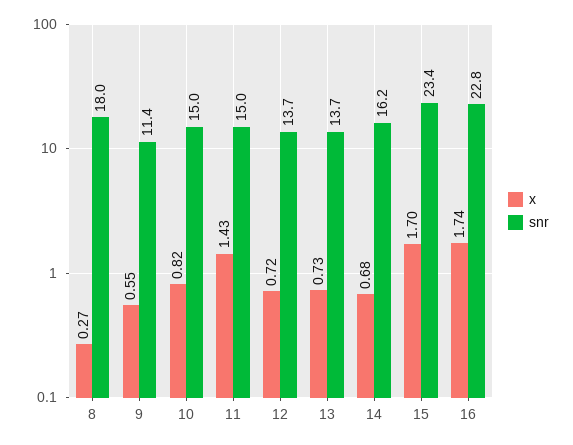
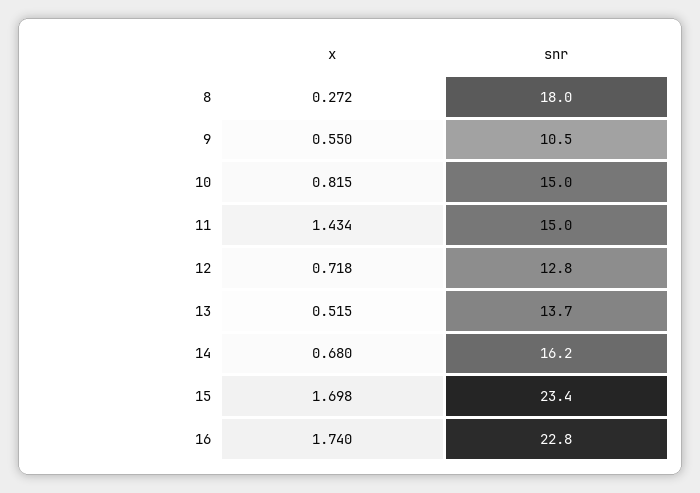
  {
    "x": {
      "8": 0.272,
      "9": 0.55,
      "10": 0.815,
      "11": 1.434,
      "12": 0.718,
-     "13": 0.73,
+     "13": 0.515,
      "14": 0.68,
      "15": 1.698,
      "16": 1.74
    },
    "snr": {
      "8": 18,
-     "9": 11.4,
+     "9": 10.5,
      "10": 15,
      "11": 15,
-     "12": 13.7,
+     "12": 12.8,
      "13": 13.7,
      "14": 16.2,
      "15": 23.4,
      "16": 22.8
    }
  }

